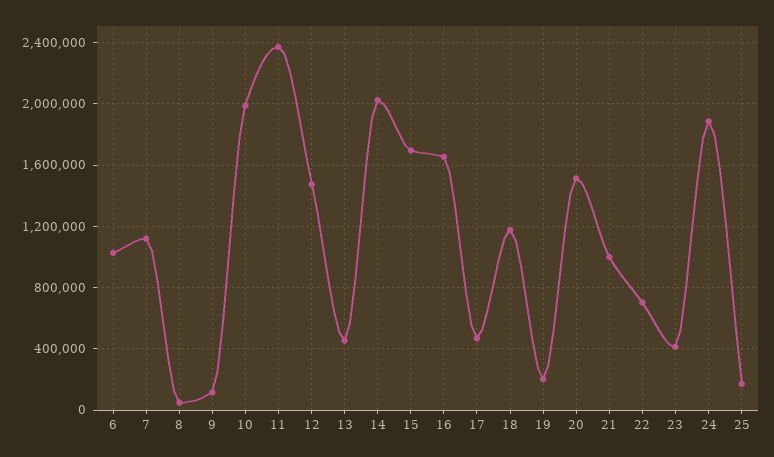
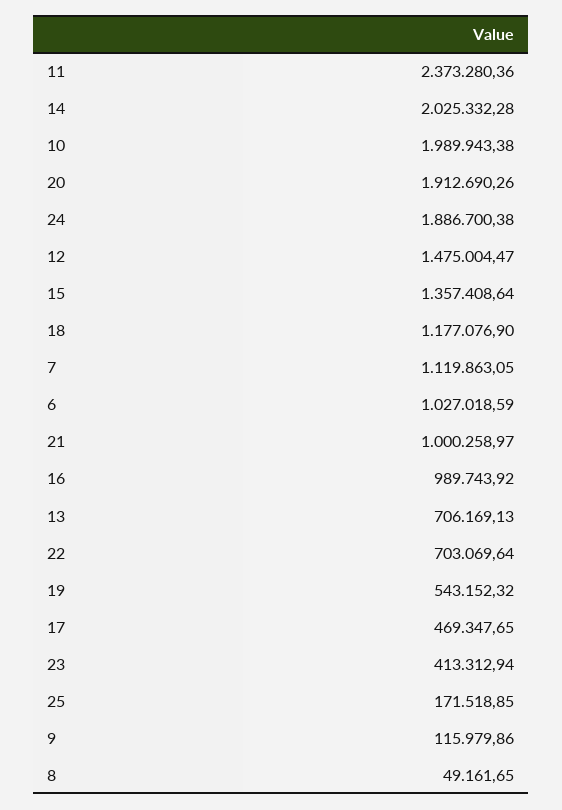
  {
    "6": 1027018.59,
    "7": 1119863.05,
    "8": 49161.65,
    "9": 115979.86,
    "10": 1989943.38,
    "11": 2373280.36,
    "12": 1475004.47,
-   "13": 450000,
+   "13": 706169.13,
    "14": 2025332.28,
-   "15": 1700000,
+   "15": 1357408.64,
-   "16": 1650000,
+   "16": 989743.92,
    "17": 469347.65,
    "18": 1177076.9,
-   "19": 200000,
+   "19": 543152.32,
-   "20": 1500000,
+   "20": 1912690.26,
    "21": 1000258.97,
    "22": 703069.64,
    "23": 413312.94,
    "24": 1886700.38,
    "25": 171518.85
  }

